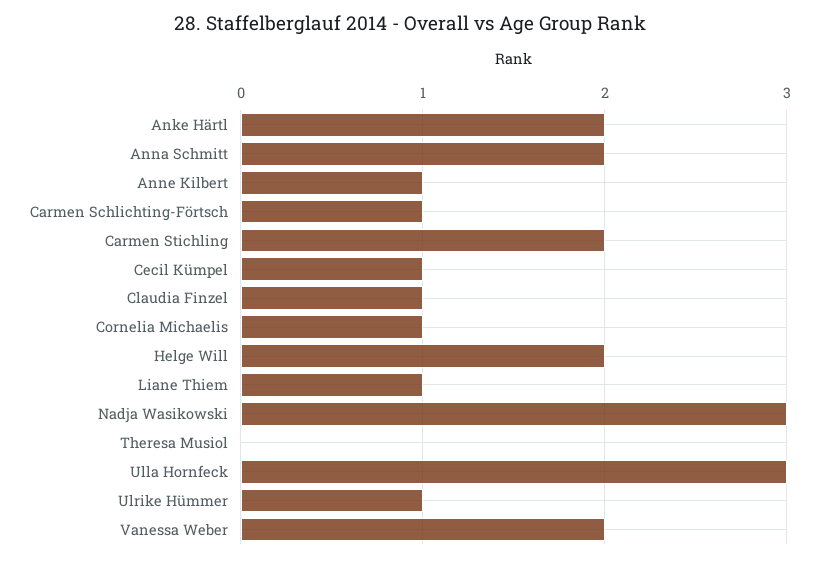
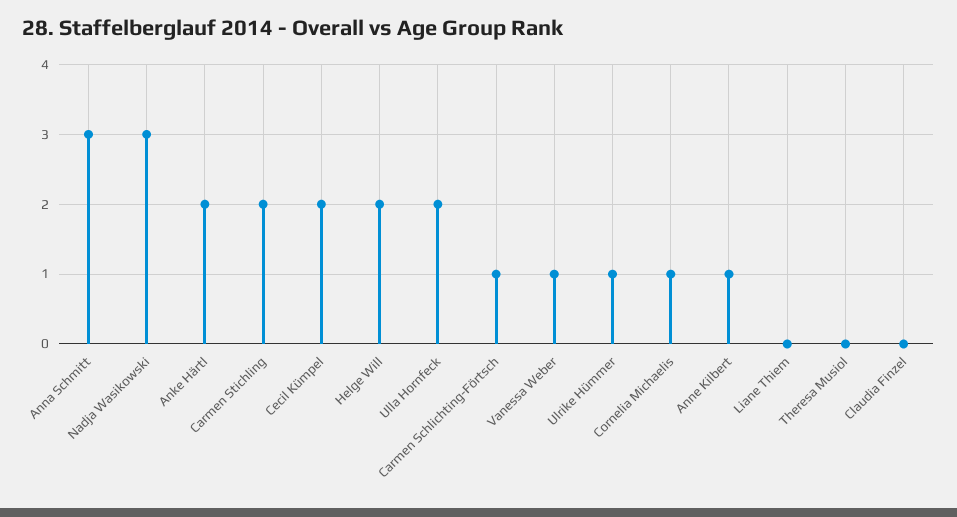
  {
    "Anke Härtl": 2,
-   "Anna Schmitt": 2,
+   "Anna Schmitt": 3,
    "Anne Kilbert": 1,
    "Carmen Schlichting-Förtsch": 1,
    "Carmen Stichling": 2,
-   "Cecil Kümpel": 1,
+   "Cecil Kümpel": 2,
-   "Claudia Finzel": 1,
+   "Claudia Finzel": 0,
    "Cornelia Michaelis": 1,
    "Helge Will": 2,
-   "Liane Thiem": 1,
+   "Liane Thiem": 0,
    "Nadja Wasikowski": 3,
    "Theresa Musiol": 0,
-   "Ulla Hornfeck": 3,
+   "Ulla Hornfeck": 2,
    "Ulrike Hümmer": 1,
-   "Vanessa Weber": 2
+   "Vanessa Weber": 1
  }

